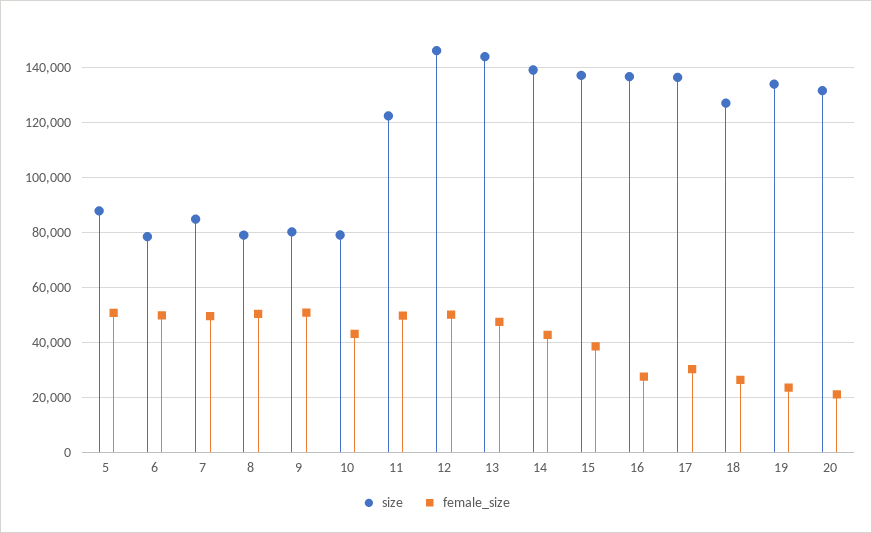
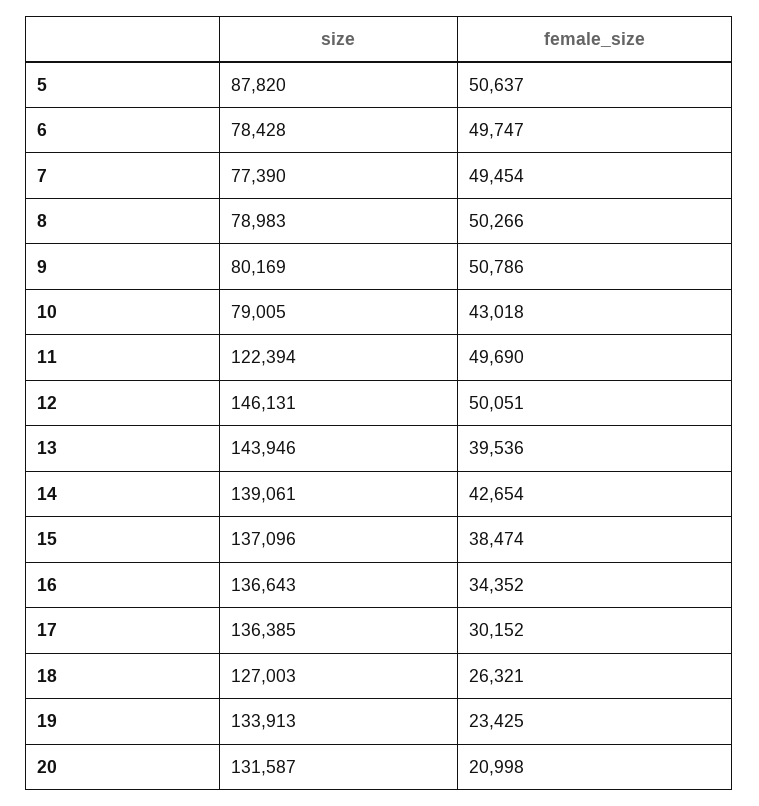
  {
    "size": {
      "5": 87820,
      "6": 78428,
-     "7": 85000,
+     "7": 77390,
      "8": 78983,
      "9": 80169,
      "10": 79005,
      "11": 122394,
      "12": 146131,
      "13": 143946,
      "14": 139061,
      "15": 137096,
      "16": 136643,
      "17": 136385,
      "18": 127003,
      "19": 133913,
      "20": 131587
    },
    "female_size": {
      "5": 50637,
      "6": 49747,
      "7": 49454,
      "8": 50266,
      "9": 50786,
      "10": 43018,
      "11": 49690,
      "12": 50051,
-     "13": 47500,
+     "13": 39536,
      "14": 42654,
      "15": 38474,
-     "16": 27500,
+     "16": 34352,
      "17": 30152,
      "18": 26321,
      "19": 23425,
      "20": 20998
    }
  }

